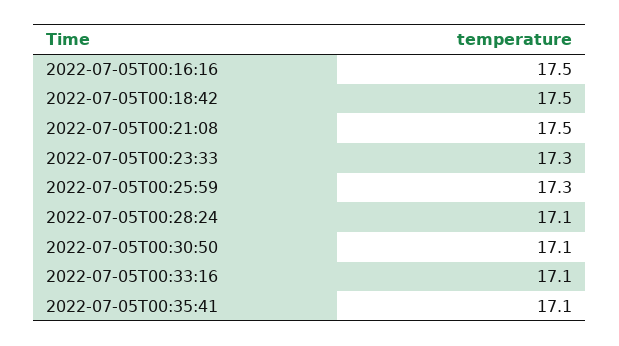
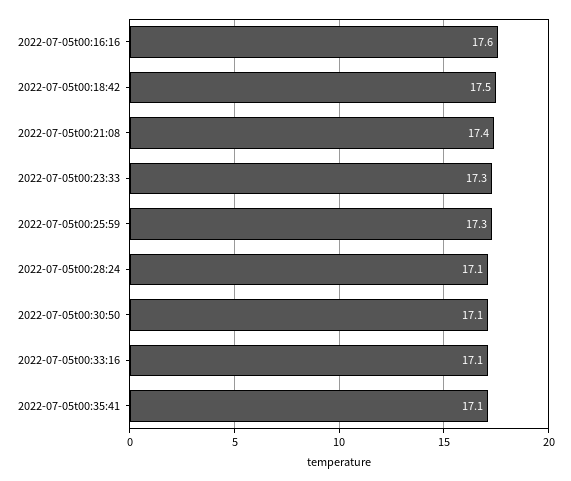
  {
-   "2022-07-05T00:16:16": 17.5,
+   "2022-07-05T00:16:16": 17.6,
    "2022-07-05T00:18:42": 17.5,
-   "2022-07-05T00:21:08": 17.5,
+   "2022-07-05T00:21:08": 17.4,
    "2022-07-05T00:23:33": 17.3,
    "2022-07-05T00:25:59": 17.3,
    "2022-07-05T00:28:24": 17.1,
    "2022-07-05T00:30:50": 17.1,
    "2022-07-05T00:33:16": 17.1,
    "2022-07-05T00:35:41": 17.1
  }

